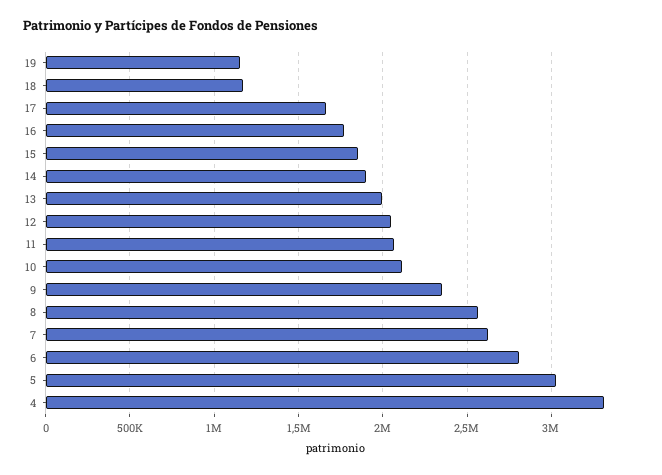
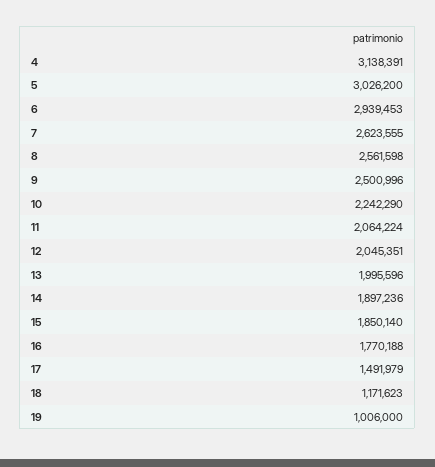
  {
-   "19": 1150000,
+   "19": 1006000,
    "18": 1171623,
-   "17": 1650000,
+   "17": 1491979,
    "16": 1770188,
    "15": 1850140,
    "14": 1897236,
    "13": 1995596,
    "12": 2045351,
    "11": 2064224,
-   "10": 2100000,
+   "10": 2242290,
-   "9": 2350000,
+   "9": 2500996,
    "8": 2561598,
    "7": 2623555,
-   "6": 2800000,
+   "6": 2939453,
    "5": 3026200,
-   "4": 3300000
+   "4": 3138391
  }

